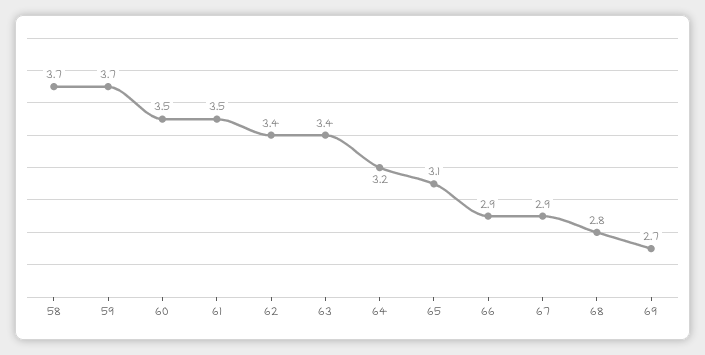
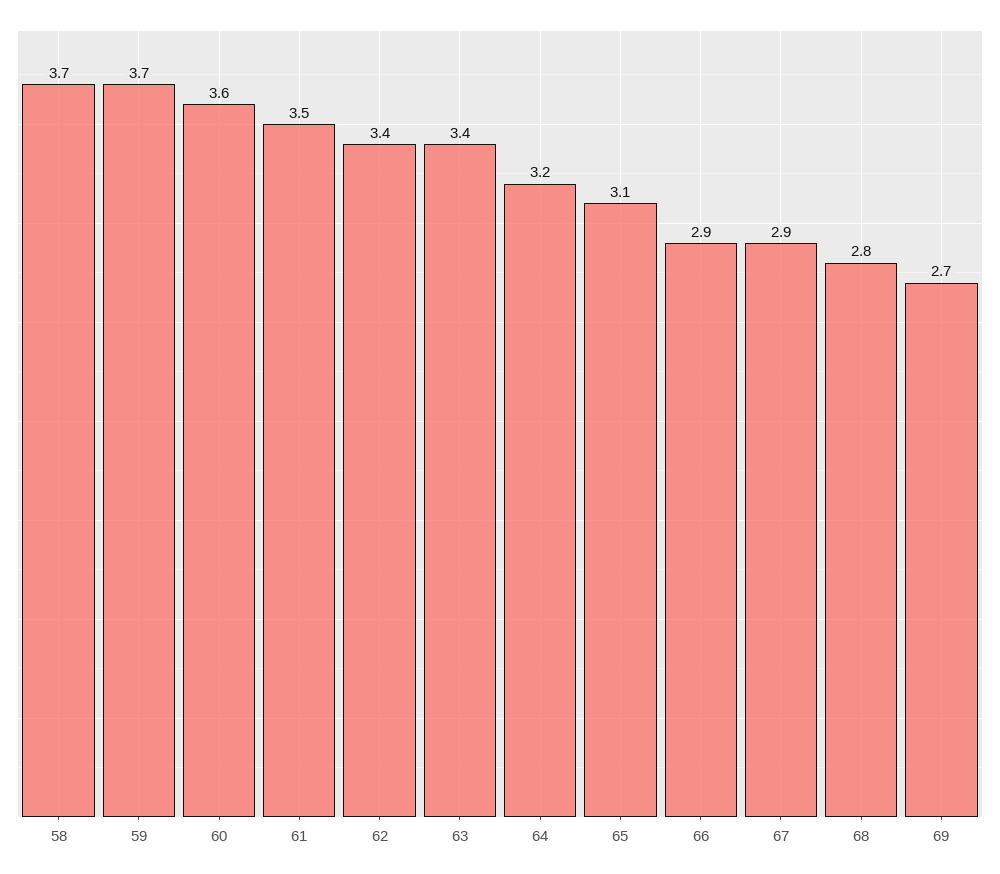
  {
    "58": 3.7,
    "59": 3.7,
-   "60": 3.5,
+   "60": 3.6,
    "61": 3.5,
    "62": 3.4,
    "63": 3.4,
    "64": 3.2,
    "65": 3.1,
    "66": 2.9,
    "67": 2.9,
    "68": 2.8,
    "69": 2.7
  }

